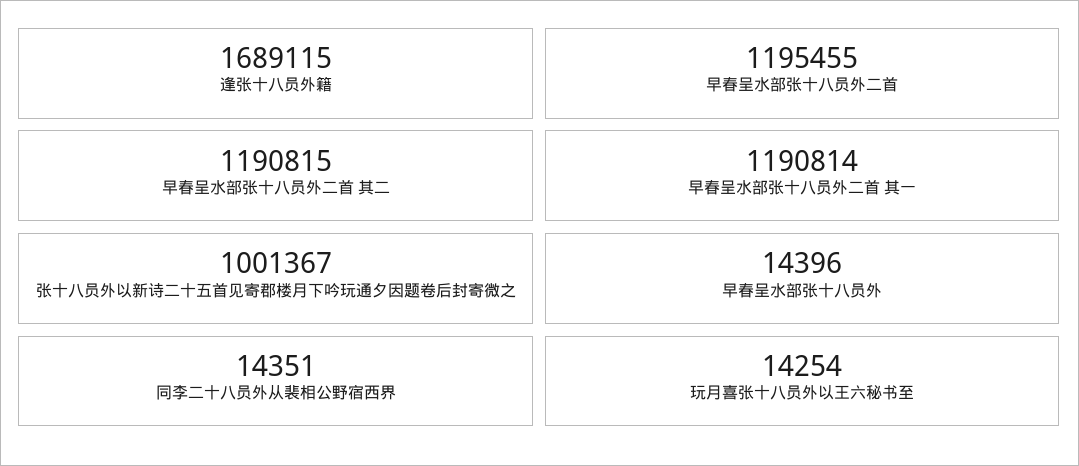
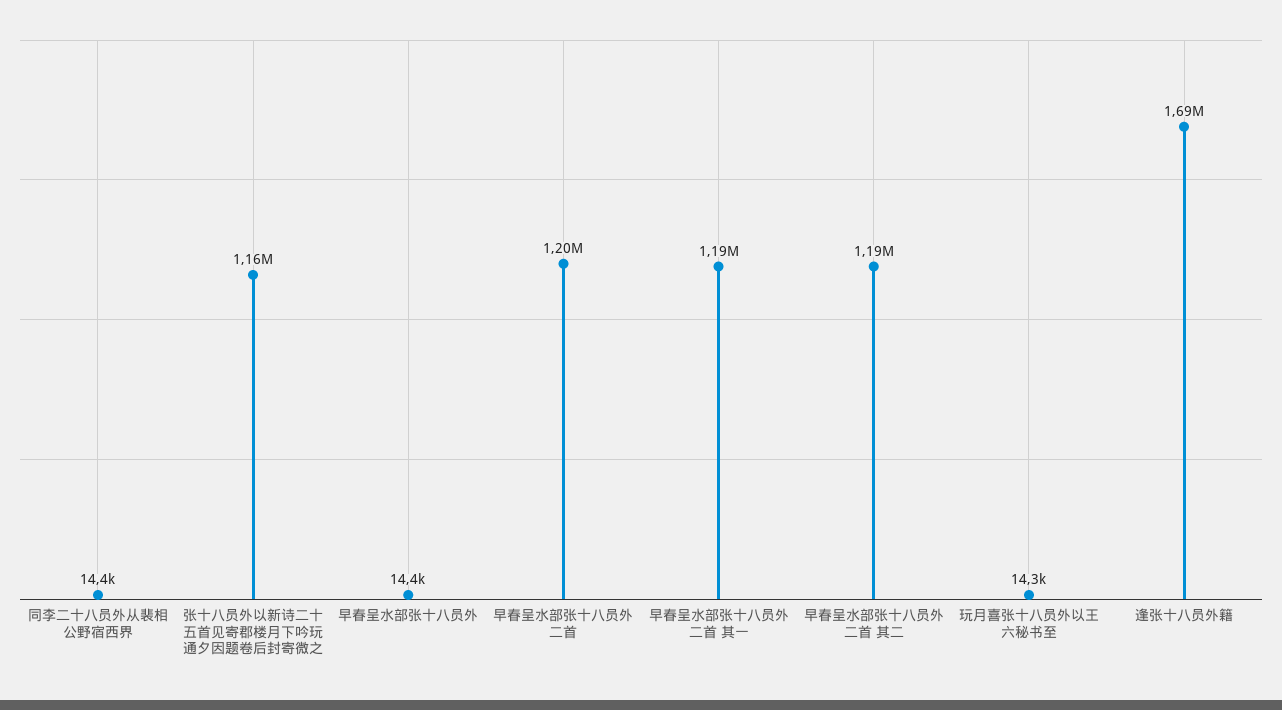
  {
    "逢张十八员外籍": 1689115,
    "早春呈水部张十八员外二首": 1195455,
    "早春呈水部张十八员外二首 其二": 1190815,
    "早春呈水部张十八员外二首 其一": 1190814,
-   "张十八员外以新诗二十五首见寄郡楼月下吟玩通夕因题卷后封寄微之": 1001367,
+   "张十八员外以新诗二十五首见寄郡楼月下吟玩通夕因题卷后封寄微之": 1160000,
    "早春呈水部张十八员外": 14396,
    "同李二十八员外从裴相公野宿西界": 14351,
    "玩月喜张十八员外以王六秘书至": 14254
  }

